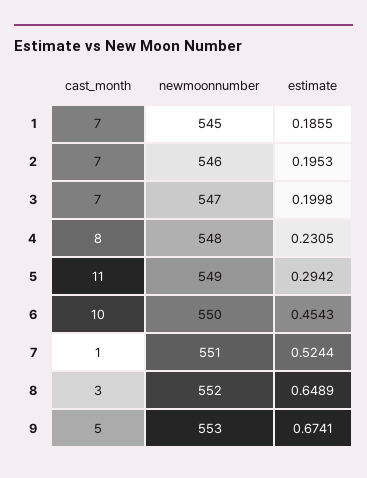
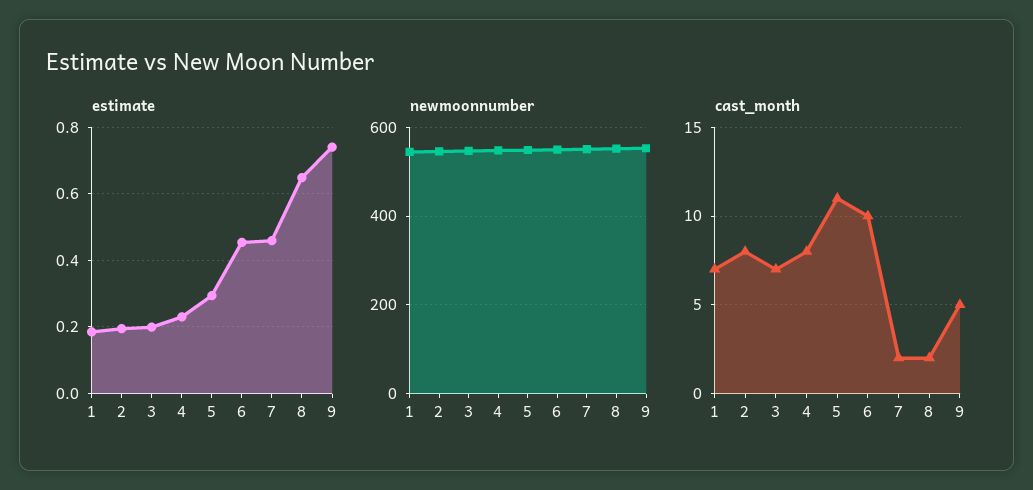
  {
    "cast_month": {
      "1": 7,
-     "2": 7,
+     "2": 8,
      "3": 7,
      "4": 8,
      "5": 11,
      "6": 10,
-     "7": 1,
+     "7": 2,
-     "8": 3,
+     "8": 2,
      "9": 5
    },
    "newmoonnumber": {
      "1": 545,
      "2": 546,
      "3": 547,
      "4": 548,
      "5": 549,
      "6": 550,
      "7": 551,
      "8": 552,
      "9": 553
    },
    "estimate": {
      "1": 0.1855,
      "2": 0.1953,
      "3": 0.1998,
      "4": 0.2305,
      "5": 0.2942,
      "6": 0.4543,
-     "7": 0.5244,
+     "7": 0.46,
      "8": 0.6489,
-     "9": 0.6741
+     "9": 0.74
    }
  }

